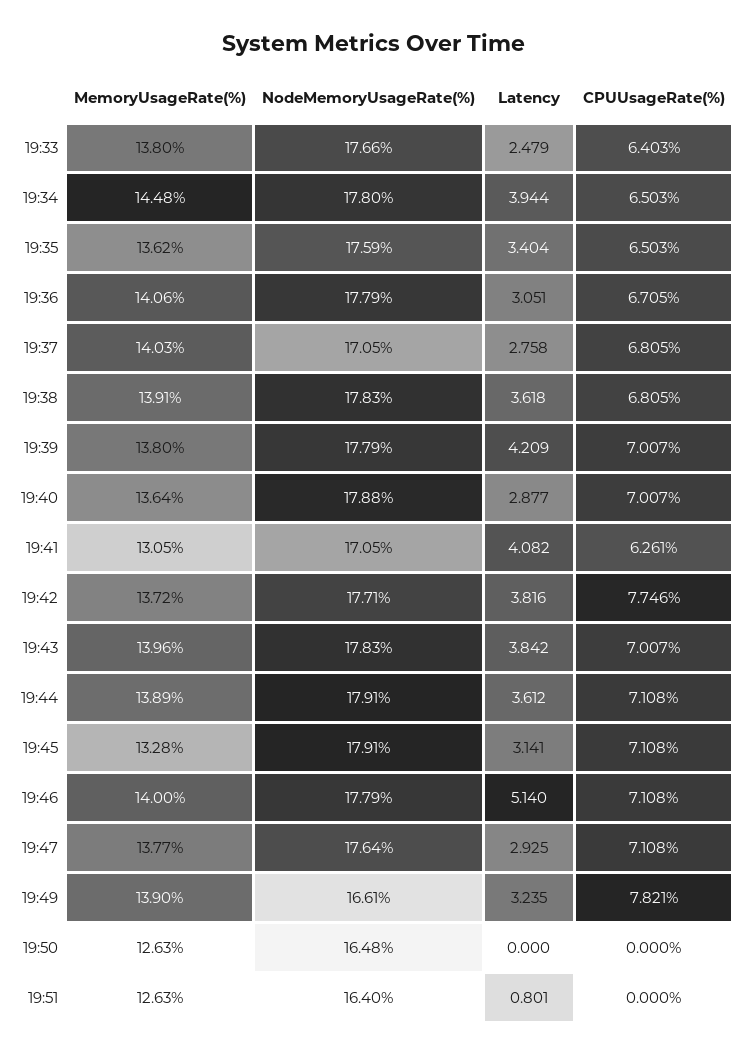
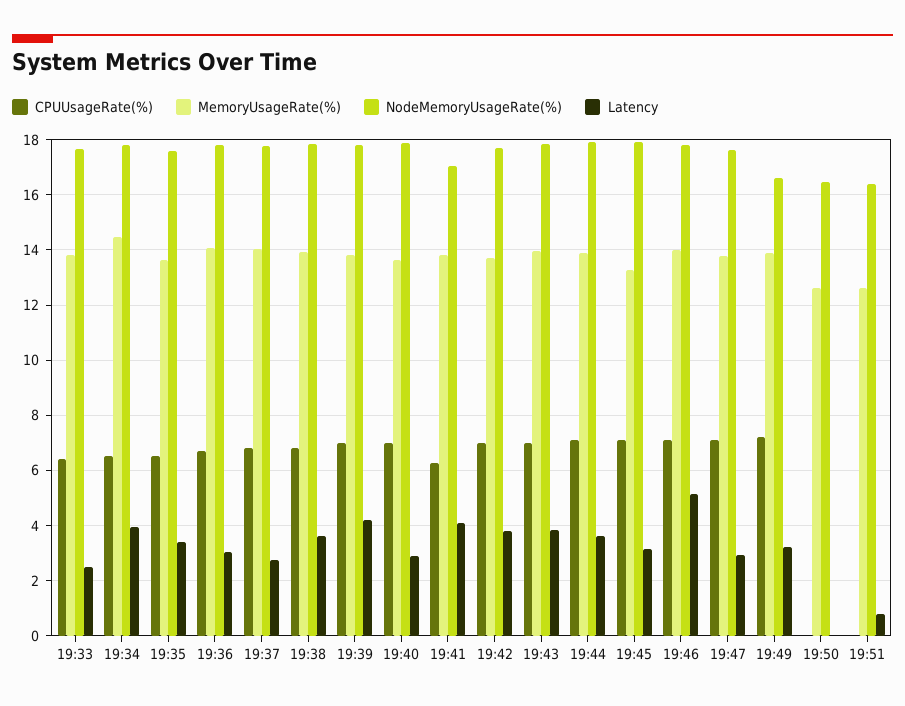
  {
    "MemoryUsageRate(%)": {
      "19:33": 13.8,
      "19:34": 14.48,
      "19:35": 13.62,
      "19:36": 14.06,
      "19:37": 14.03,
      "19:38": 13.91,
      "19:39": 13.8,
      "19:40": 13.64,
-     "19:41": 13.05,
+     "19:41": 13.75,
      "19:42": 13.72,
      "19:43": 13.96,
      "19:44": 13.89,
      "19:45": 13.28,
      "19:46": 14,
      "19:47": 13.77,
      "19:49": 13.9,
      "19:50": 12.63,
      "19:51": 12.63
    },
    "NodeMemoryUsageRate(%)": {
      "19:33": 17.66,
      "19:34": 17.8,
      "19:35": 17.59,
      "19:36": 17.79,
-     "19:37": 17.05,
+     "19:37": 17.75,
      "19:38": 17.83,
      "19:39": 17.79,
      "19:40": 17.88,
      "19:41": 17.05,
      "19:42": 17.71,
      "19:43": 17.83,
      "19:44": 17.91,
      "19:45": 17.91,
      "19:46": 17.79,
      "19:47": 17.64,
      "19:49": 16.61,
      "19:50": 16.48,
      "19:51": 16.4
    },
    "Latency": {
      "19:33": 2.479,
      "19:34": 3.944,
      "19:35": 3.404,
      "19:36": 3.051,
      "19:37": 2.758,
      "19:38": 3.618,
      "19:39": 4.209,
      "19:40": 2.877,
      "19:41": 4.082,
      "19:42": 3.816,
      "19:43": 3.842,
      "19:44": 3.612,
      "19:45": 3.141,
      "19:46": 5.14,
      "19:47": 2.925,
      "19:49": 3.235,
      "19:50": 0,
      "19:51": 0.801
    },
    "CPUUsageRate(%)": {
      "19:33": 6.403,
      "19:34": 6.503,
      "19:35": 6.503,
      "19:36": 6.705,
      "19:37": 6.805,
      "19:38": 6.805,
      "19:39": 7.007,
      "19:40": 7.007,
      "19:41": 6.261,
-     "19:42": 7.746,
+     "19:42": 7,
      "19:43": 7.007,
      "19:44": 7.108,
      "19:45": 7.108,
      "19:46": 7.108,
      "19:47": 7.108,
-     "19:49": 7.821,
+     "19:49": 7.25,
      "19:50": 0,
      "19:51": 0
    }
  }

